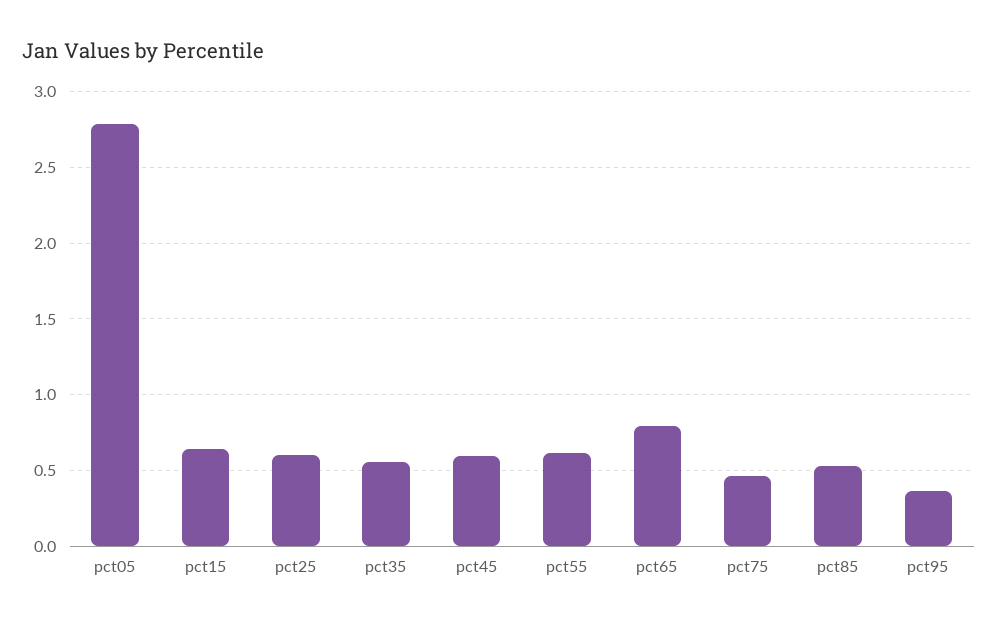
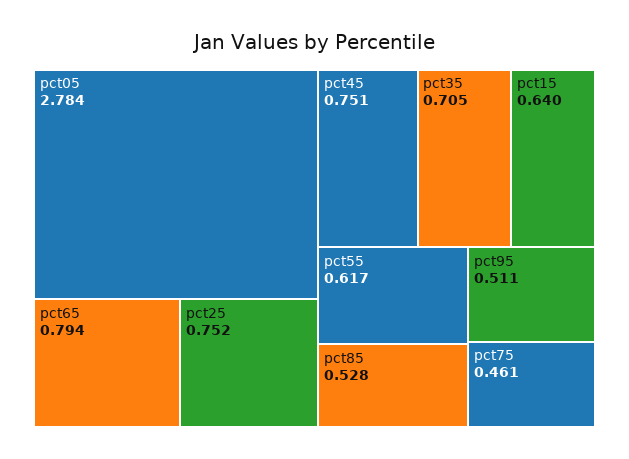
  {
    "pct05": 2.784,
    "pct15": 0.64,
-   "pct25": 0.6,
+   "pct25": 0.752,
-   "pct35": 0.55,
+   "pct35": 0.705,
-   "pct45": 0.6,
+   "pct45": 0.751,
    "pct55": 0.617,
    "pct65": 0.794,
    "pct75": 0.461,
    "pct85": 0.528,
-   "pct95": 0.35
+   "pct95": 0.511
  }

